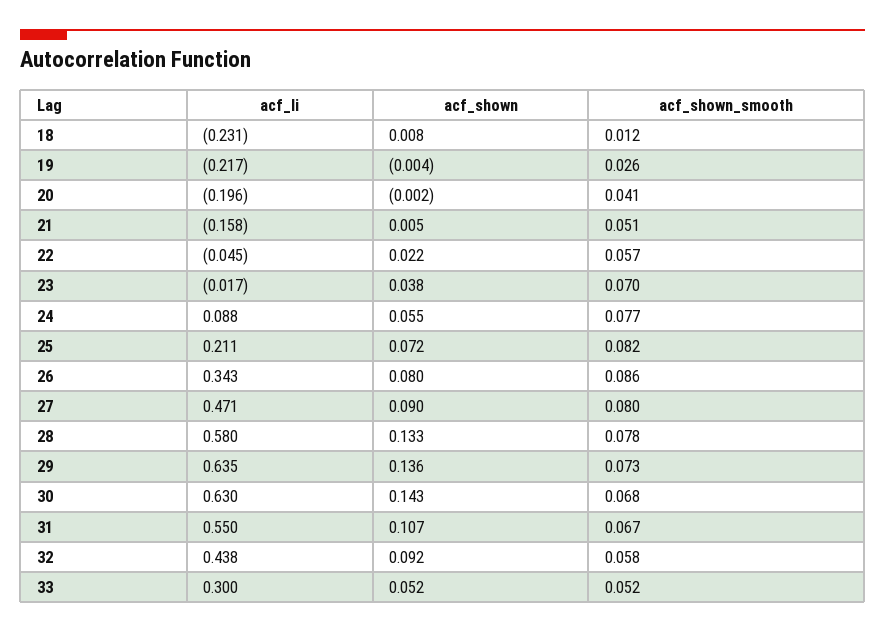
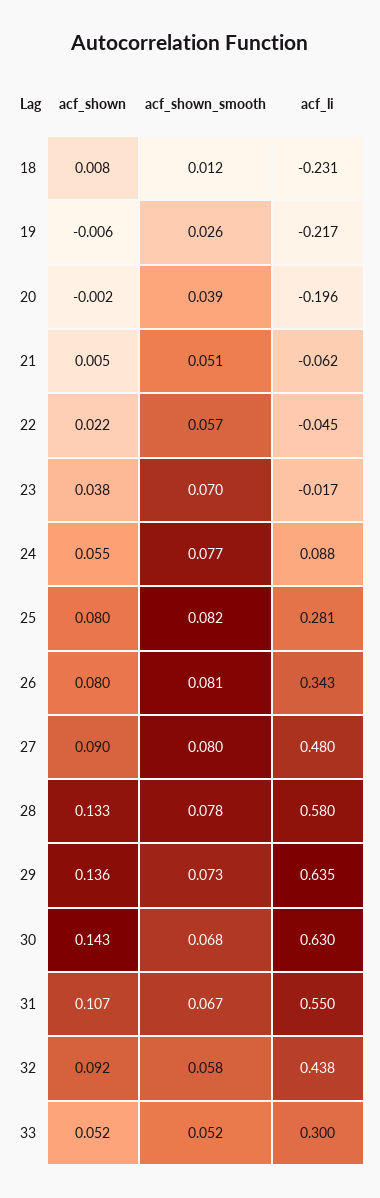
  {
    "acf_li": {
      "18": -0.231,
      "19": -0.217,
      "20": -0.196,
-     "21": -0.158,
+     "21": -0.062,
      "22": -0.045,
      "23": -0.017,
      "24": 0.088,
-     "25": 0.211,
+     "25": 0.281,
      "26": 0.343,
-     "27": 0.471,
+     "27": 0.48,
      "28": 0.58,
      "29": 0.635,
      "30": 0.63,
      "31": 0.55,
      "32": 0.438,
      "33": 0.3
    },
    "acf_shown": {
      "18": 0.008,
-     "19": -0.004,
+     "19": -0.006,
      "20": -0.002,
      "21": 0.005,
      "22": 0.022,
      "23": 0.038,
      "24": 0.055,
-     "25": 0.072,
+     "25": 0.08,
      "26": 0.08,
      "27": 0.09,
      "28": 0.133,
      "29": 0.136,
      "30": 0.143,
      "31": 0.107,
      "32": 0.092,
      "33": 0.052
    },
    "acf_shown_smooth": {
      "18": 0.012,
      "19": 0.026,
-     "20": 0.041,
+     "20": 0.039,
      "21": 0.051,
      "22": 0.057,
      "23": 0.07,
      "24": 0.077,
      "25": 0.082,
-     "26": 0.086,
+     "26": 0.081,
      "27": 0.08,
      "28": 0.078,
      "29": 0.073,
      "30": 0.068,
      "31": 0.067,
      "32": 0.058,
      "33": 0.052
    }
  }

